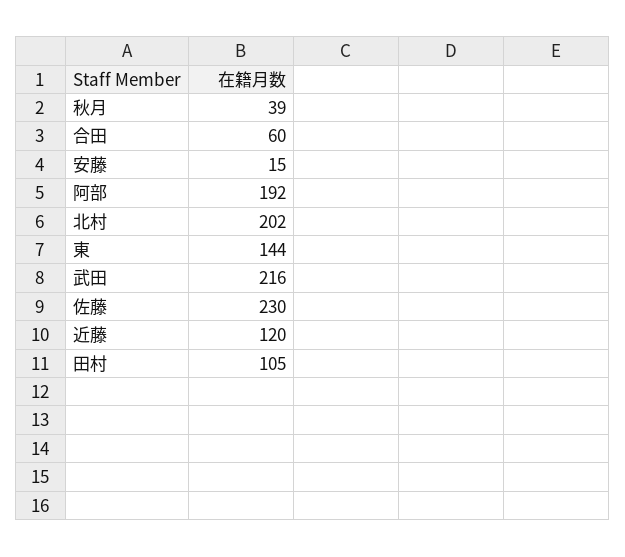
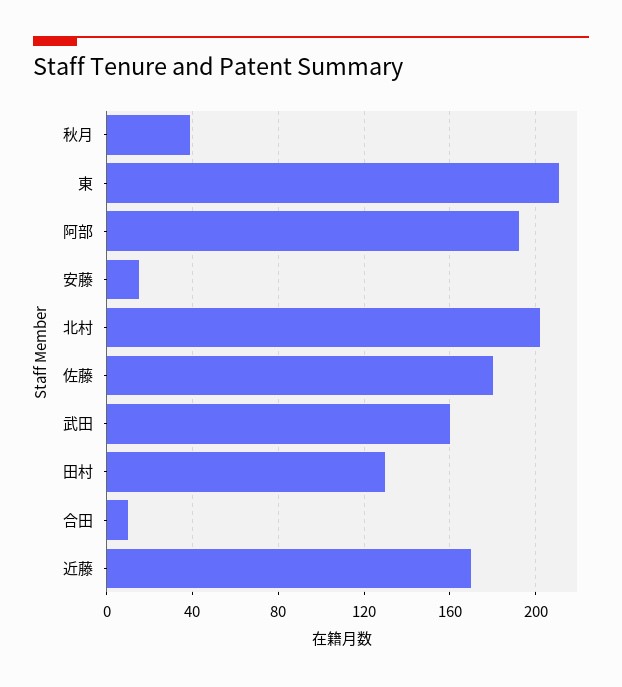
  {
    "秋月": 39,
-   "合田": 60,
+   "合田": 10,
    "安藤": 15,
    "阿部": 192,
    "北村": 202,
-   "東": 144,
+   "東": 210,
-   "武田": 216,
+   "武田": 160,
-   "佐藤": 230,
+   "佐藤": 180,
-   "近藤": 120,
+   "近藤": 170,
-   "田村": 105
+   "田村": 130
  }

